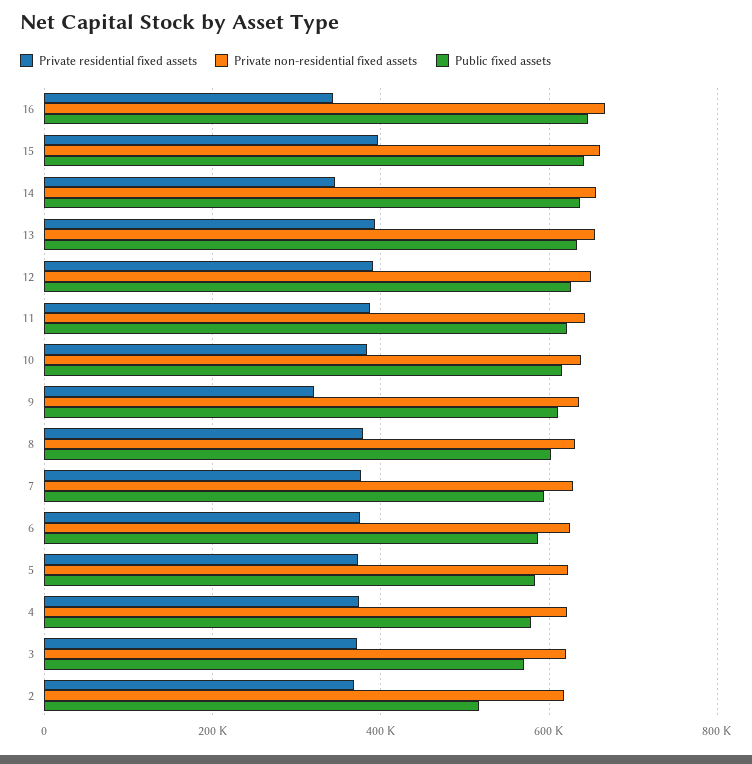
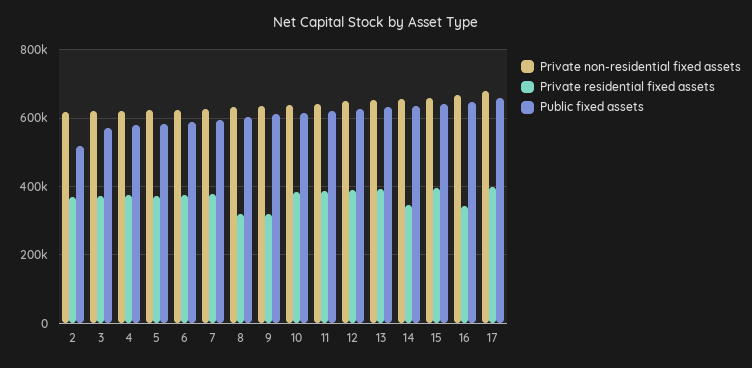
  {
    "Private residential fixed assets": {
      "16": 340000,
      "15": 400000,
      "14": 340000,
      "13": 400000,
      "12": 400000,
      "11": 380000,
      "10": 380000,
      "9": 320000,
-     "8": 380000,
+     "8": 320000,
      "7": 380000,
      "6": 380000,
      "5": 380000,
      "4": 380000,
      "3": 380000,
-     "2": 360000
+     "2": 360000,
+     "17": 400000
    },
    "Private non-residential fixed assets": {
      "16": 660000,
      "15": 660000,
      "14": 660000,
      "13": 660000,
      "12": 640000,
      "11": 640000,
      "10": 640000,
      "9": 640000,
      "8": 640000,
      "7": 620000,
      "6": 620000,
      "5": 620000,
      "4": 620000,
      "3": 620000,
-     "2": 620000
+     "2": 620000,
+     "17": 680000
    },
    "Public fixed assets": {
      "16": 640000,
      "15": 640000,
      "14": 640000,
      "13": 640000,
      "12": 620000,
      "11": 620000,
      "10": 620000,
      "9": 620000,
      "8": 600000,
      "7": 600000,
      "6": 580000,
      "5": 580000,
      "4": 580000,
      "3": 580000,
-     "2": 520000
+     "2": 520000,
+     "17": 660000
    }
  }

